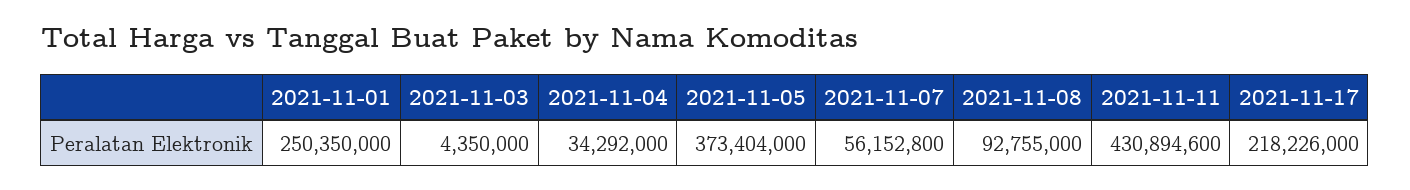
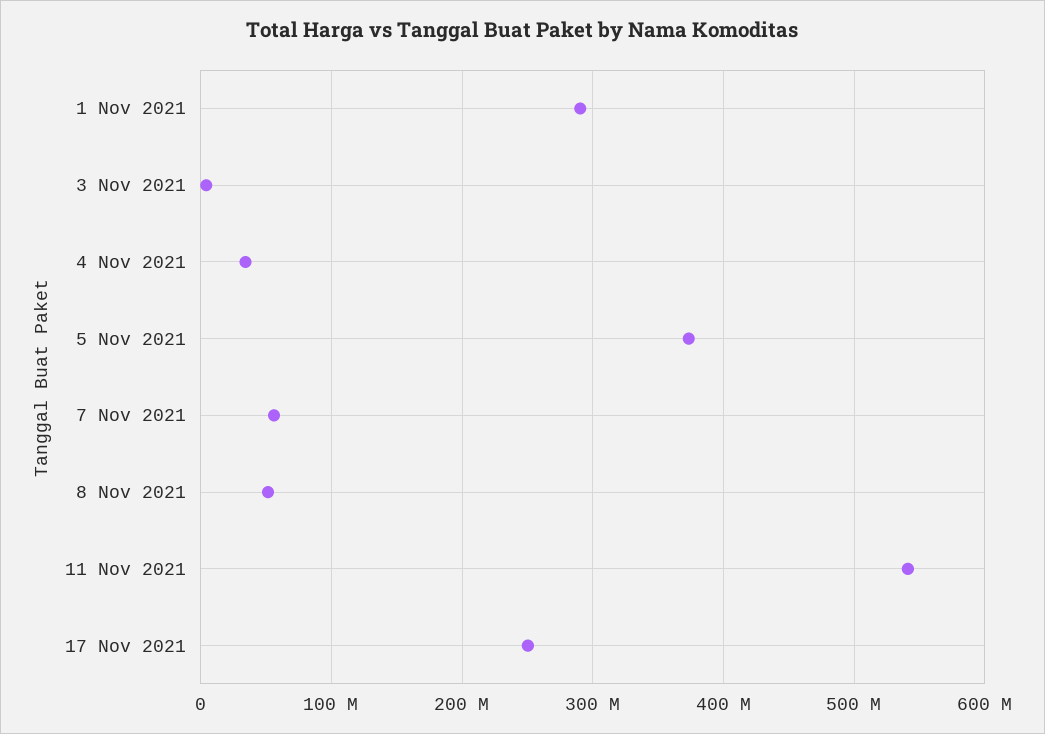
  {
-   "2021-11-01": 250350000,
+   "2021-11-01": 290000000,
    "2021-11-03": 4350000,
    "2021-11-04": 34292000,
    "2021-11-05": 373404000,
    "2021-11-07": 56152800,
-   "2021-11-08": 92755000,
+   "2021-11-08": 50000000,
-   "2021-11-11": 430894600,
+   "2021-11-11": 540000000,
-   "2021-11-17": 218226000
+   "2021-11-17": 250000000
  }

